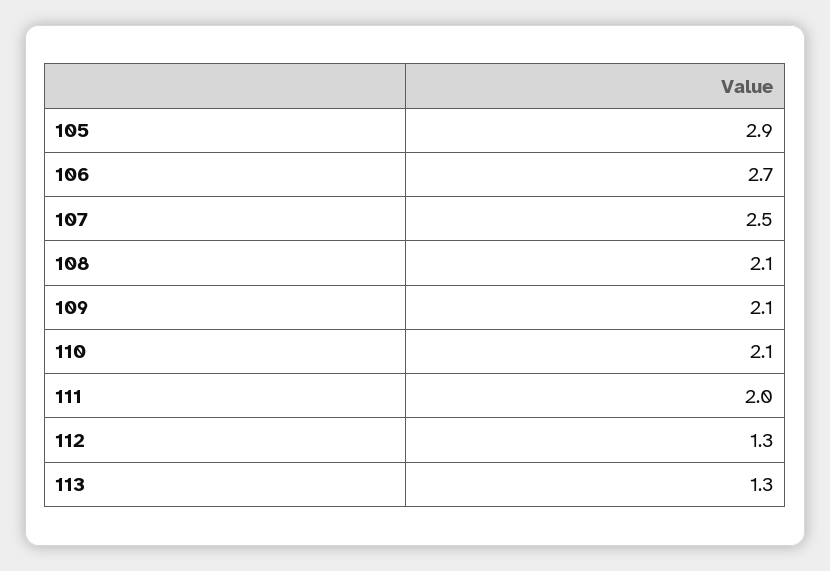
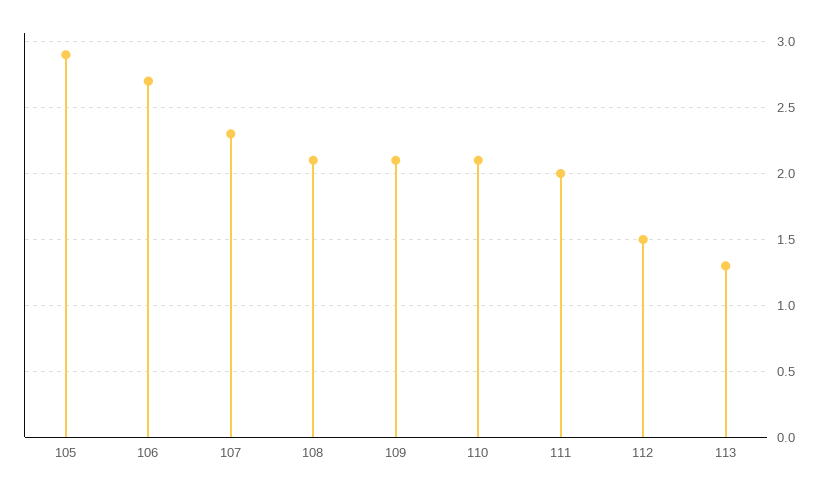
  {
    "105": 2.9,
    "106": 2.7,
-   "107": 2.5,
+   "107": 2.3,
    "108": 2.1,
    "109": 2.1,
    "110": 2.1,
    "111": 2,
-   "112": 1.3,
+   "112": 1.5,
    "113": 1.3
  }

